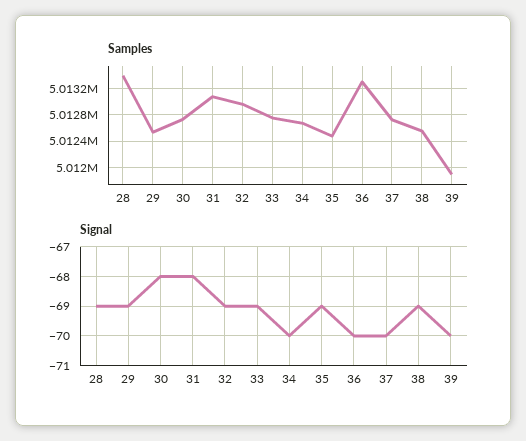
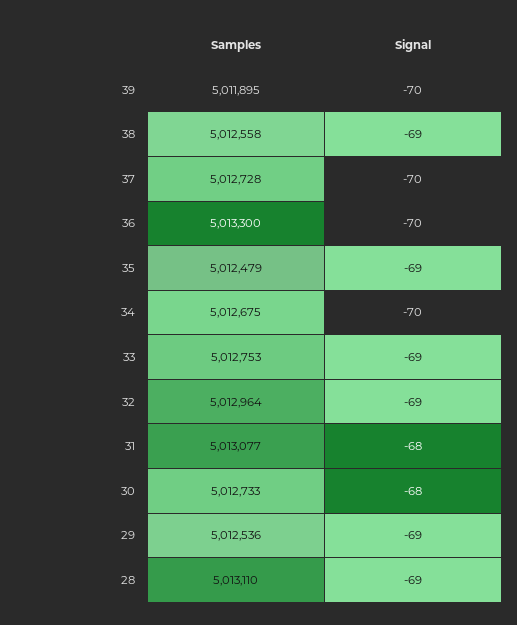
  {
    "Samples": {
-     "28": 5013400,
+     "28": 5013110,
      "29": 5012536,
      "30": 5012733,
      "31": 5013077,
      "32": 5012964,
      "33": 5012753,
      "34": 5012675,
      "35": 5012479,
      "36": 5013300,
      "37": 5012728,
      "38": 5012558,
      "39": 5011895
    },
    "Signal": {
      "28": -69,
      "29": -69,
      "30": -68,
      "31": -68,
      "32": -69,
      "33": -69,
      "34": -70,
      "35": -69,
      "36": -70,
      "37": -70,
      "38": -69,
      "39": -70
    }
  }

